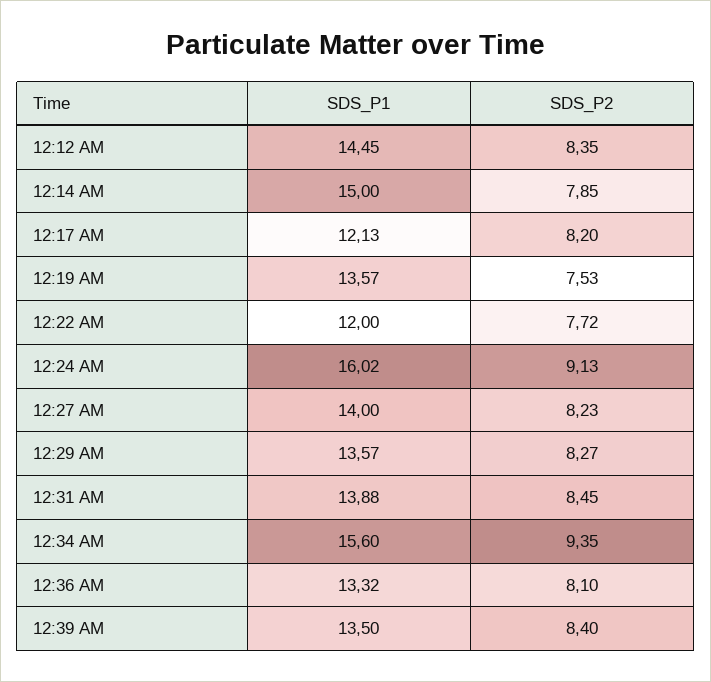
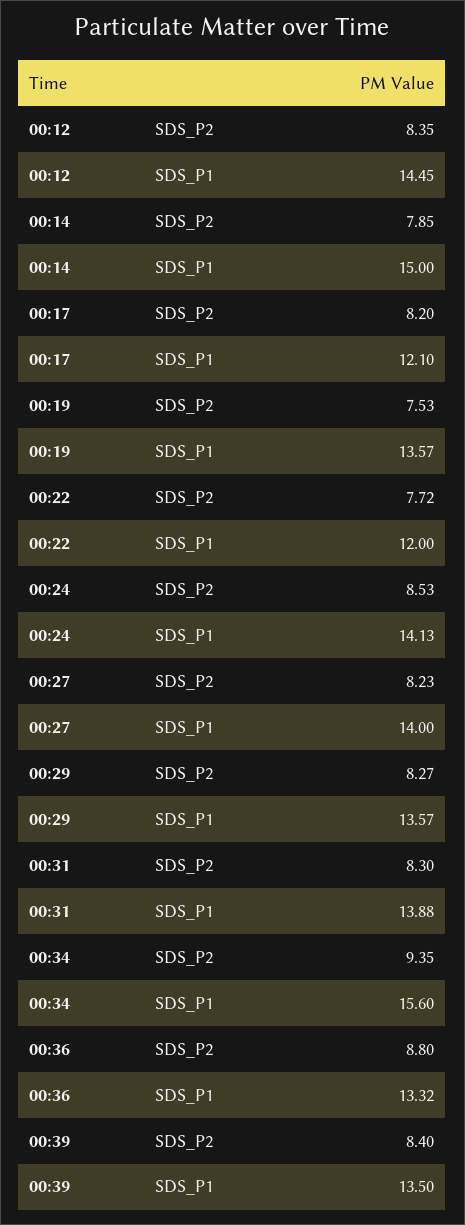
  {
    "SDS_P1": {
      "12:12 AM": 14.45,
      "12:14 AM": 15,
-     "12:17 AM": 12.13,
+     "12:17 AM": 12.1,
      "12:19 AM": 13.57,
      "12:22 AM": 12,
-     "12:24 AM": 16.02,
+     "12:24 AM": 14.13,
      "12:27 AM": 14,
      "12:29 AM": 13.57,
      "12:31 AM": 13.88,
      "12:34 AM": 15.6,
      "12:36 AM": 13.32,
      "12:39 AM": 13.5
    },
    "SDS_P2": {
      "12:12 AM": 8.35,
      "12:14 AM": 7.85,
      "12:17 AM": 8.2,
      "12:19 AM": 7.53,
      "12:22 AM": 7.72,
-     "12:24 AM": 9.13,
+     "12:24 AM": 8.53,
      "12:27 AM": 8.23,
      "12:29 AM": 8.27,
-     "12:31 AM": 8.45,
+     "12:31 AM": 8.3,
      "12:34 AM": 9.35,
-     "12:36 AM": 8.1,
+     "12:36 AM": 8.8,
      "12:39 AM": 8.4
    }
  }

